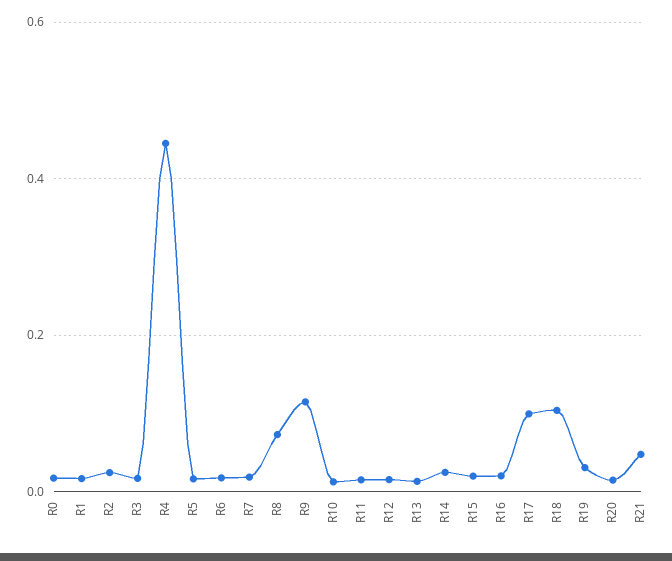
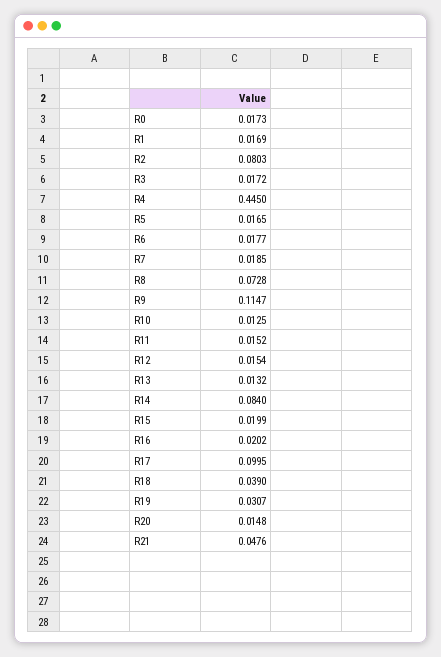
  {
    "R0": 0.0173,
    "R1": 0.0169,
-   "R2": 0.02,
+   "R2": 0.0803,
    "R3": 0.0172,
    "R4": 0.445,
    "R5": 0.0165,
    "R6": 0.0177,
    "R7": 0.0185,
    "R8": 0.0728,
    "R9": 0.1147,
    "R10": 0.0125,
    "R11": 0.0152,
    "R12": 0.0154,
    "R13": 0.0132,
-   "R14": 0.02,
+   "R14": 0.084,
    "R15": 0.0199,
    "R16": 0.0202,
    "R17": 0.0995,
-   "R18": 0.1,
+   "R18": 0.039,
    "R19": 0.0307,
    "R20": 0.0148,
    "R21": 0.0476
  }

